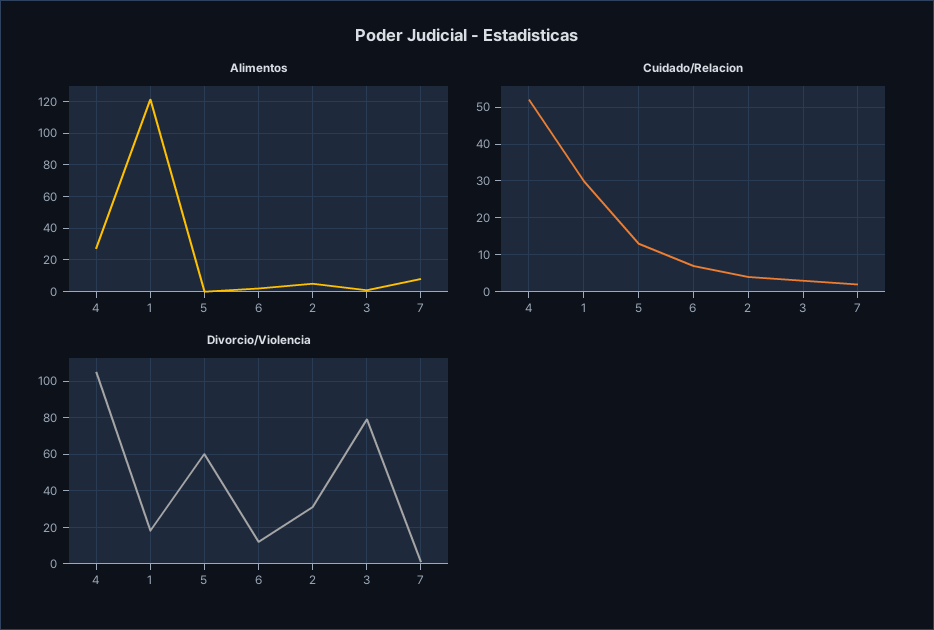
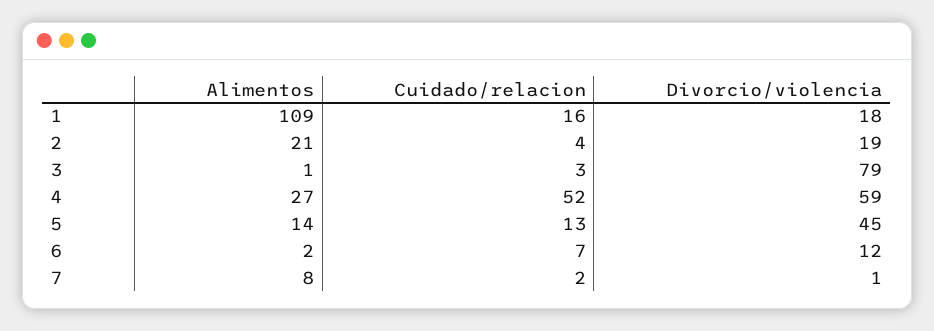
  {
    "Alimentos": {
      "4": 27,
-     "1": 120,
+     "1": 109,
-     "5": 0,
+     "5": 14,
      "6": 2,
-     "2": 5,
+     "2": 21,
      "3": 1,
      "7": 8
    },
    "Cuidado/Relacion": {
      "4": 52,
-     "1": 30,
+     "1": 16,
      "5": 13,
      "6": 7,
      "2": 4,
      "3": 3,
      "7": 2
    },
    "Divorcio/Violencia": {
-     "4": 105,
+     "4": 59,
      "1": 18,
-     "5": 60,
+     "5": 45,
      "6": 12,
-     "2": 30,
+     "2": 19,
      "3": 79,
      "7": 1
    }
  }

